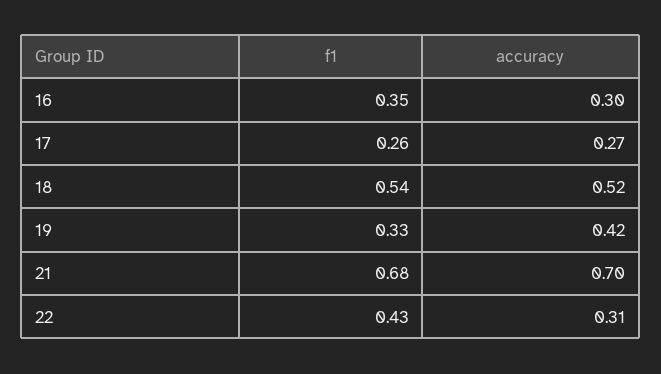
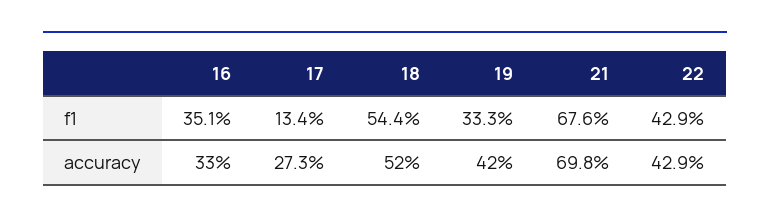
  {
    "f1": {
      "16": 0.351,
-     "17": 0.26,
+     "17": 0.134,
      "18": 0.544,
      "19": 0.333,
      "21": 0.676,
      "22": 0.429
    },
    "accuracy": {
-     "16": 0.3,
+     "16": 0.33,
      "17": 0.273,
      "18": 0.52,
      "19": 0.42,
      "21": 0.698,
-     "22": 0.31
+     "22": 0.429
    }
  }

